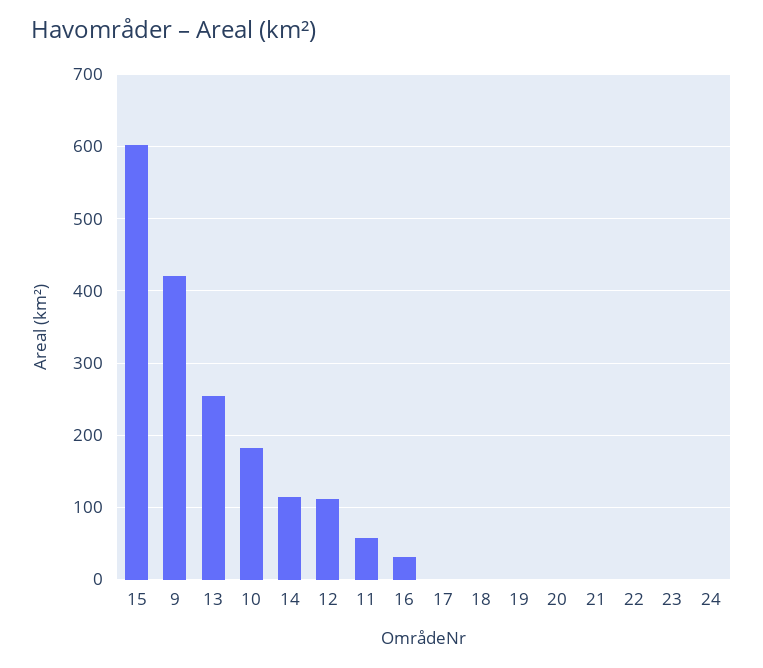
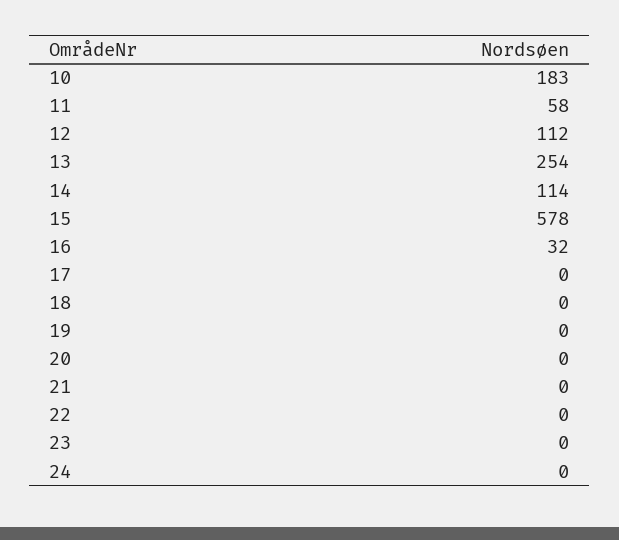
  {
-   "15": 600,
+   "15": 578,
-   "9": 420,
    "13": 254,
    "10": 183,
    "14": 114,
    "12": 112,
    "11": 58,
    "16": 32,
    "17": 0,
    "18": 0,
    "19": 0,
    "20": 0,
    "21": 0,
    "22": 0,
    "23": 0,
    "24": 0
  }

